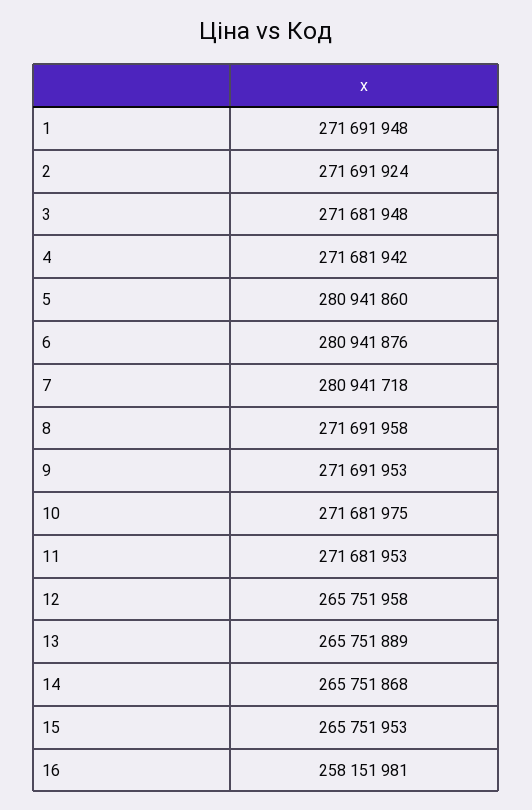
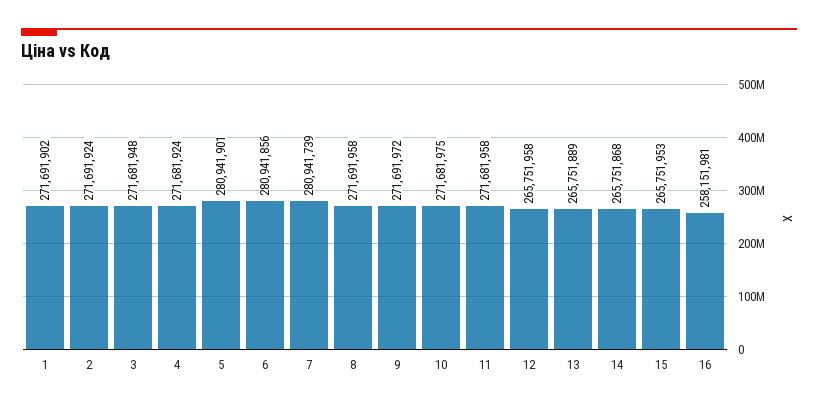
  {
-   "1": 271691948,
+   "1": 271691902,
    "2": 271691924,
    "3": 271681948,
-   "4": 271681942,
+   "4": 271681924,
-   "5": 280941860,
+   "5": 280941901,
-   "6": 280941876,
+   "6": 280941856,
-   "7": 280941718,
+   "7": 280941739,
    "8": 271691958,
-   "9": 271691953,
+   "9": 271691972,
    "10": 271681975,
-   "11": 271681953,
+   "11": 271681958,
    "12": 265751958,
    "13": 265751889,
    "14": 265751868,
    "15": 265751953,
    "16": 258151981
  }

